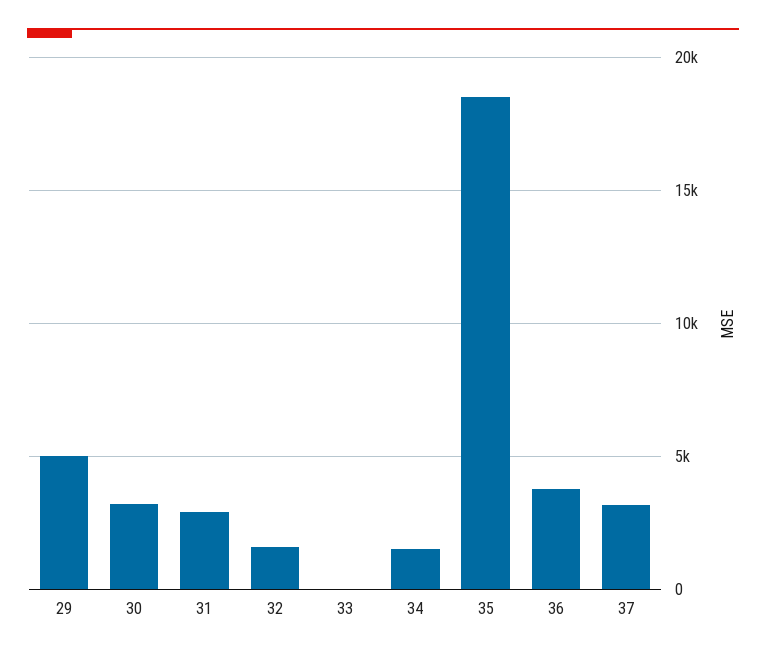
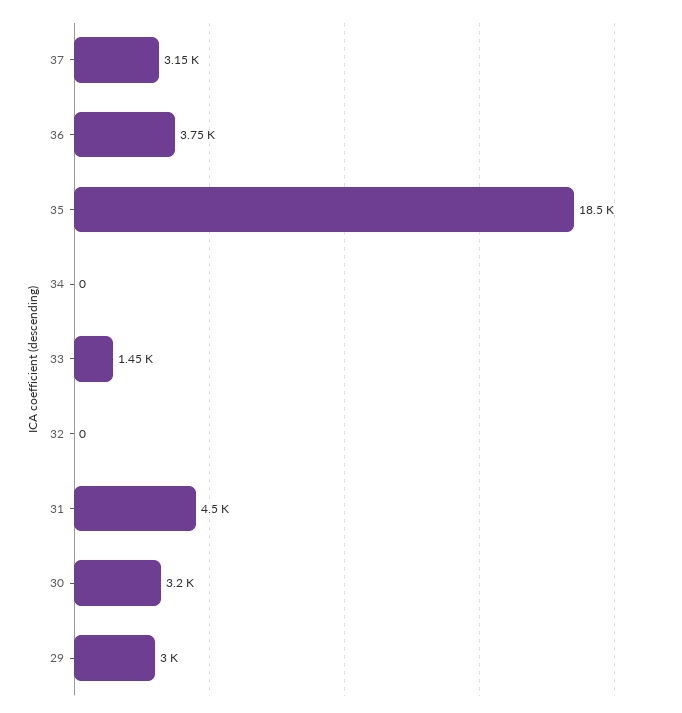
  {
-   "29": 5000,
+   "29": 3000,
    "30": 3200,
-   "31": 3000,
+   "31": 4500,
-   "32": 1500,
+   "32": 0,
-   "33": 0,
+   "33": 1450,
-   "34": 1500,
+   "34": 0,
    "35": 18500,
    "36": 3750,
    "37": 3150
  }

